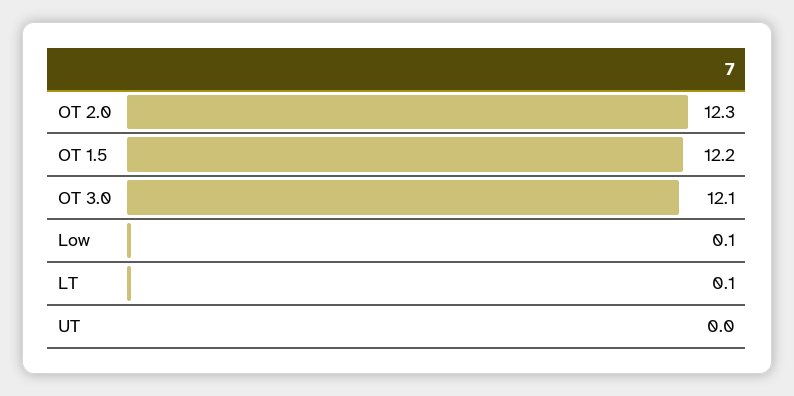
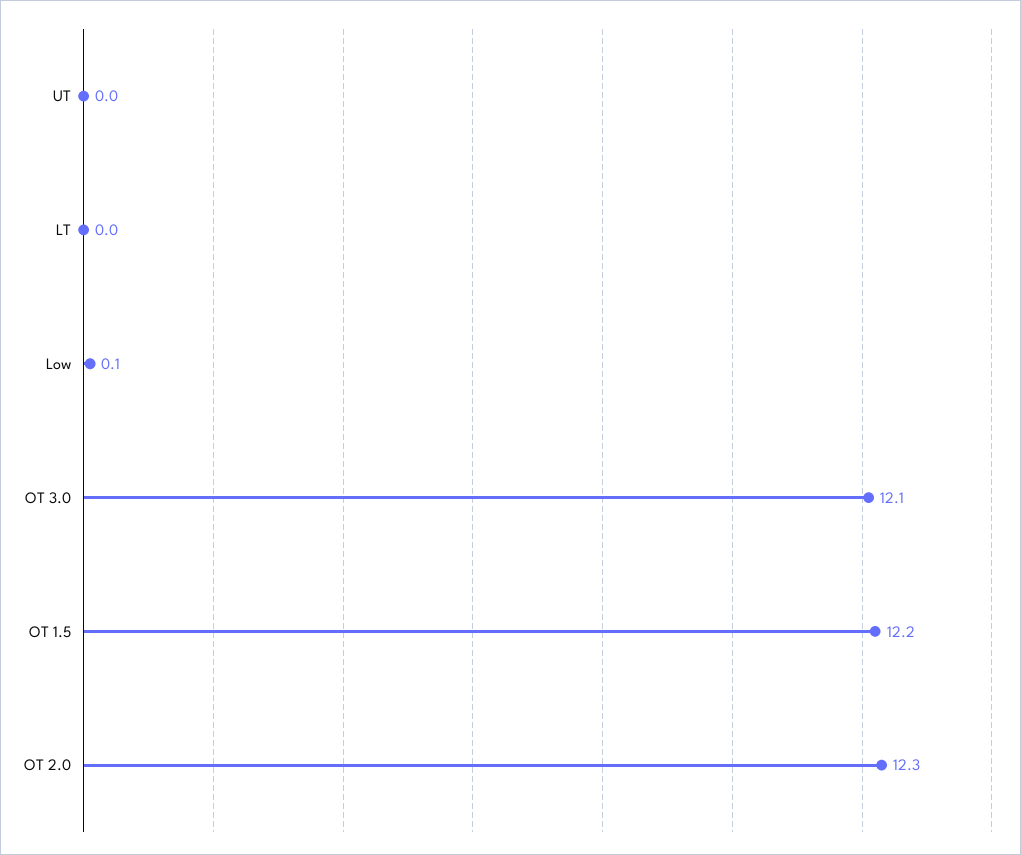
  {
    "OT 2.0": 12.3,
    "OT 1.5": 12.2,
    "OT 3.0": 12.1,
    "Low": 0.1,
-   "LT": 0.1,
+   "LT": 0,
    "UT": 0
  }

